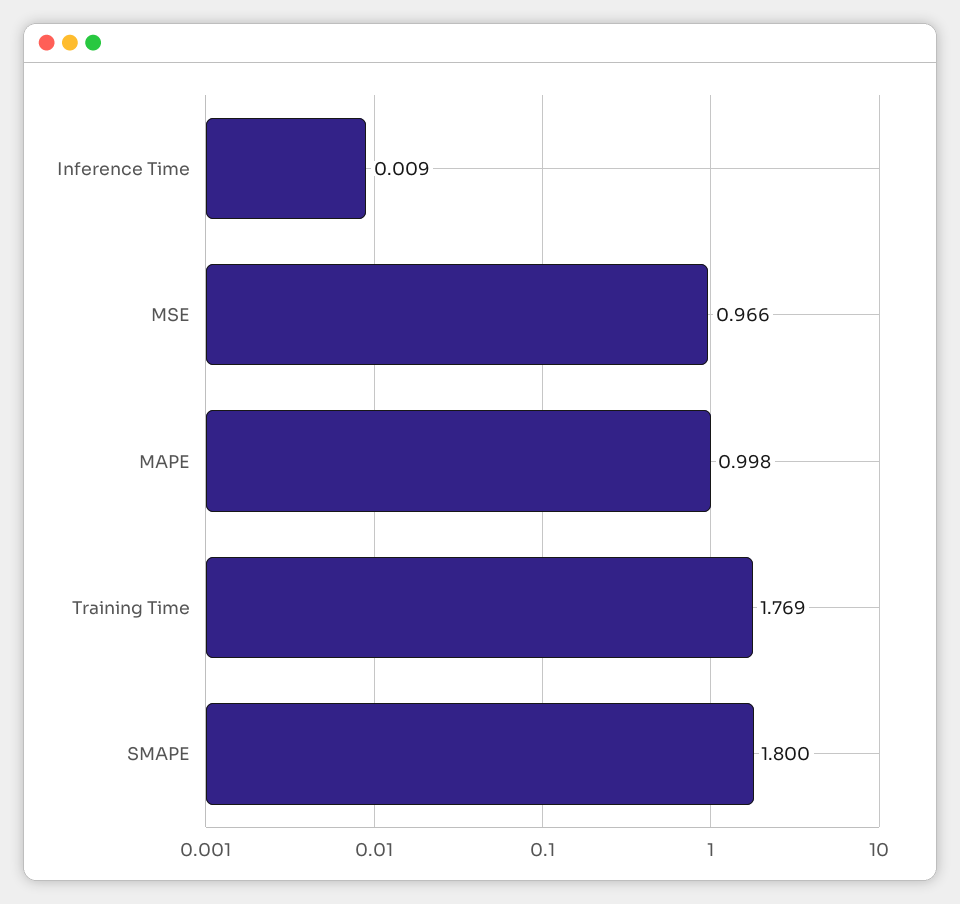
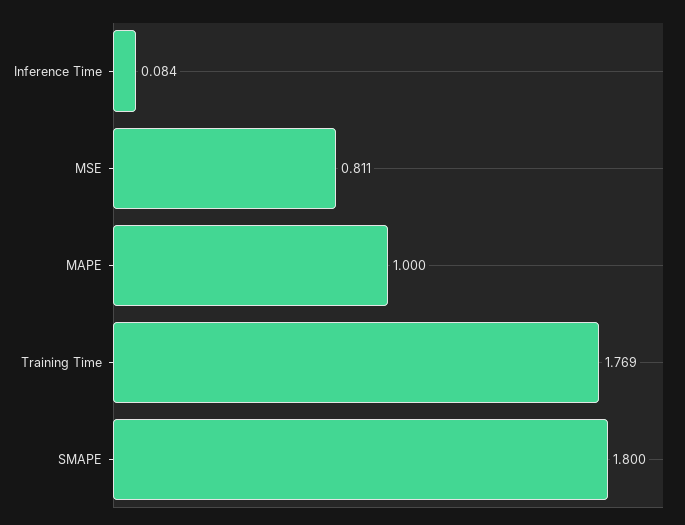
  {
-   "Inference Time": 0.009,
+   "Inference Time": 0.084,
-   "MSE": 0.966,
+   "MSE": 0.811,
-   "MAPE": 0.998,
+   "MAPE": 1,
    "Training Time": 1.769,
    "SMAPE": 1.8
  }

